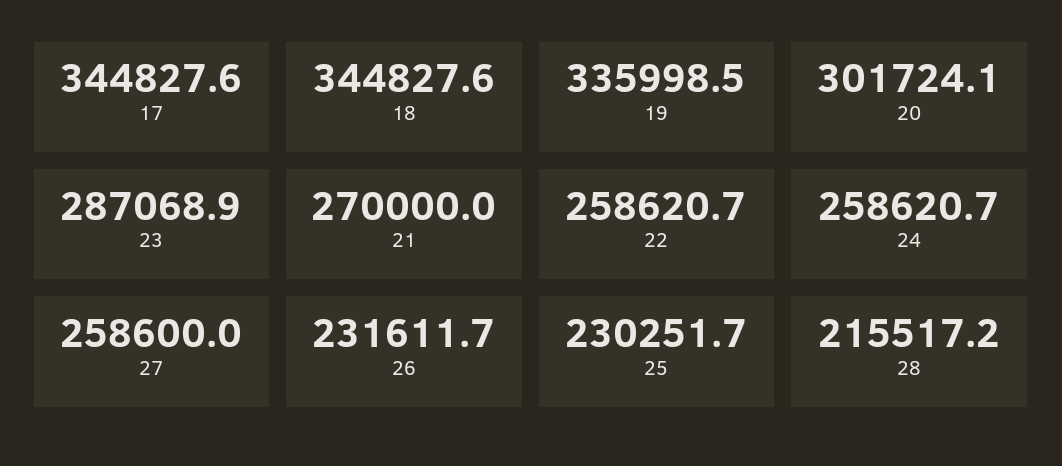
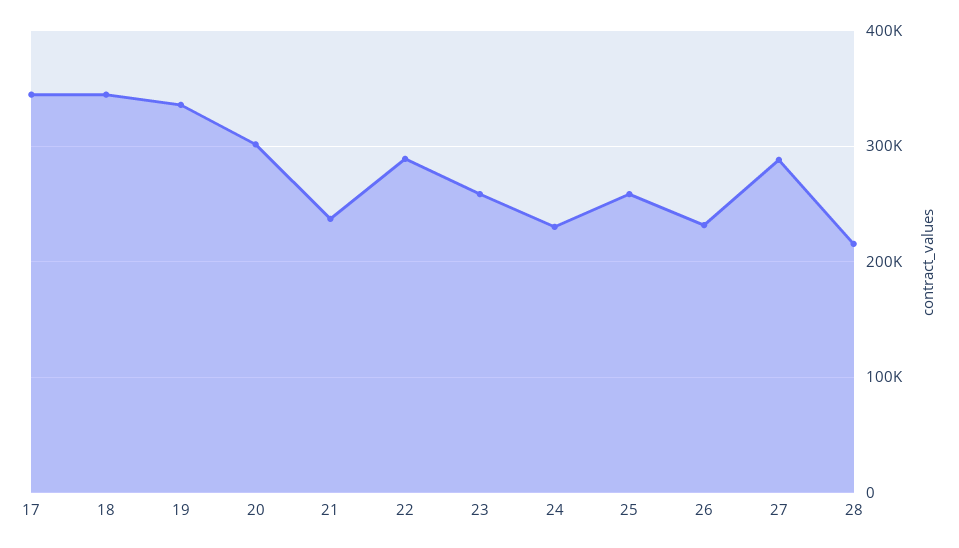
  {
    "17": 344827.6,
    "18": 344827.6,
    "19": 335998.5,
    "20": 301724.1,
-   "23": 287068.9,
+   "23": 260000,
-   "21": 270000,
+   "21": 240000,
-   "22": 258620.7,
+   "22": 290000,
-   "24": 258620.7,
+   "24": 230000,
-   "27": 258600,
+   "27": 290000,
    "26": 231611.7,
-   "25": 230251.7,
+   "25": 260000,
    "28": 215517.2
  }

